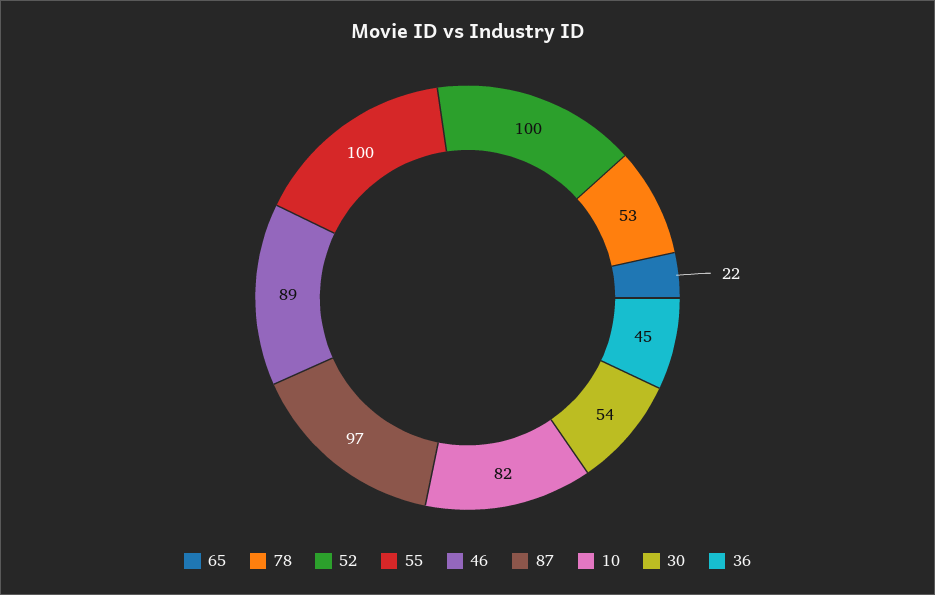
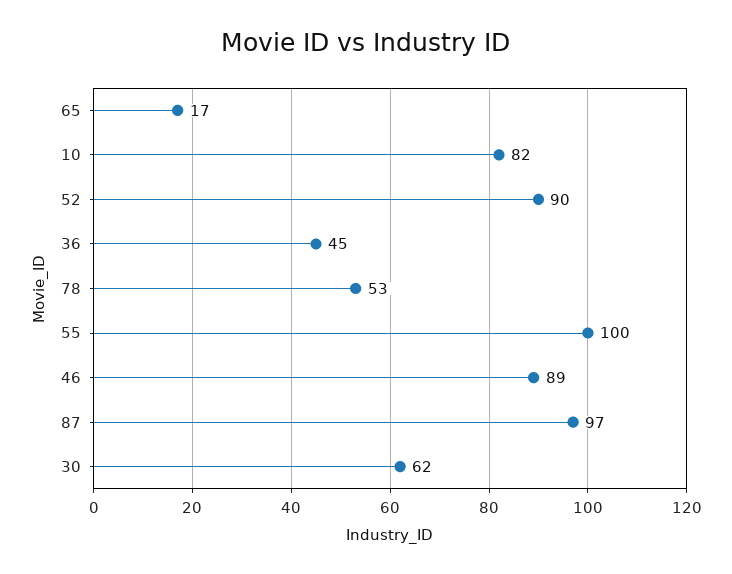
  {
-   "65": 22,
+   "65": 17,
    "78": 53,
-   "52": 100,
+   "52": 90,
    "55": 100,
    "46": 89,
    "87": 97,
    "10": 82,
-   "30": 54,
+   "30": 62,
    "36": 45
  }

